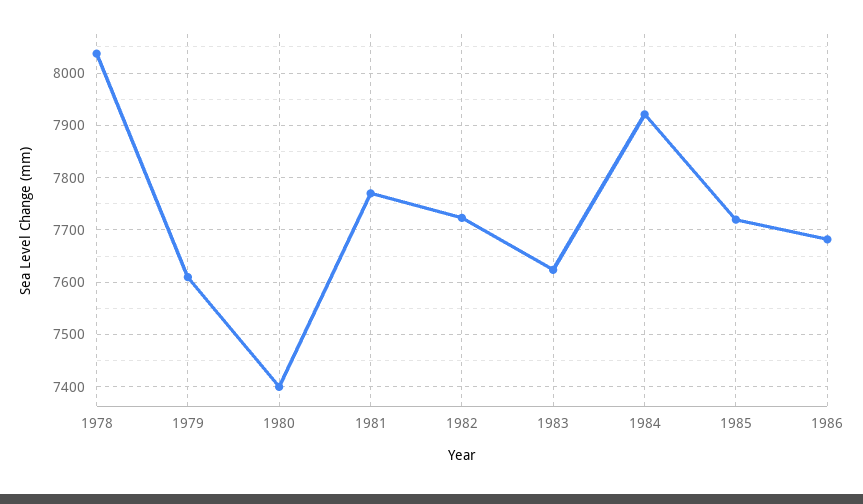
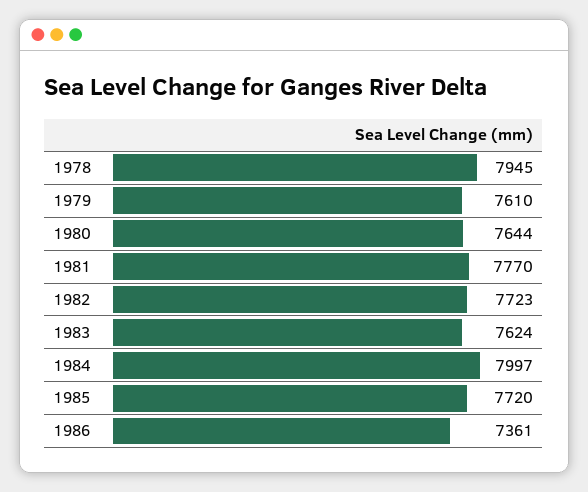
  {
-   "1978": 8040,
+   "1978": 7945,
    "1979": 7610,
-   "1980": 7400,
+   "1980": 7644,
    "1981": 7770,
    "1982": 7723,
    "1983": 7624,
-   "1984": 7920,
+   "1984": 7997,
    "1985": 7720,
-   "1986": 7680
+   "1986": 7361
  }

